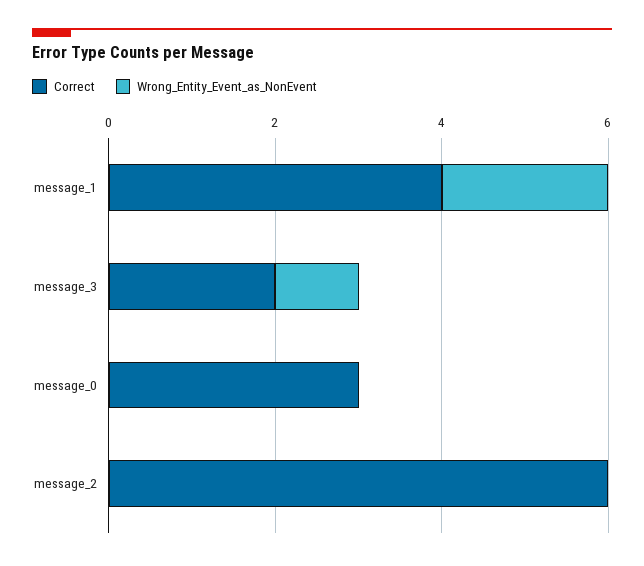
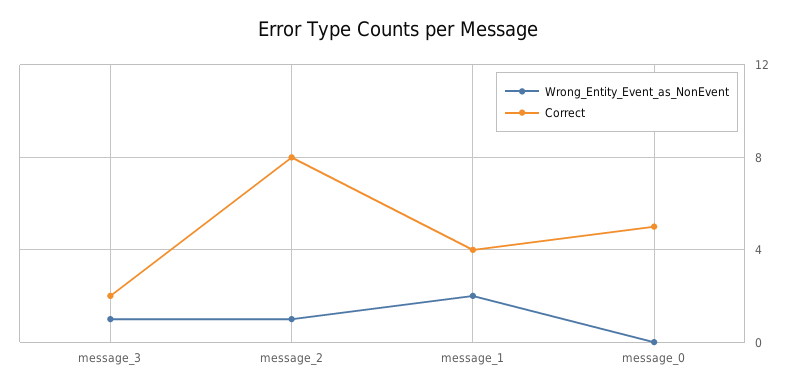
  {
    "Correct": {
      "message_1": 4,
      "message_3": 2,
-     "message_0": 3,
+     "message_0": 5,
-     "message_2": 6
+     "message_2": 8
    },
    "Wrong_Entity_Event_as_NonEvent": {
      "message_1": 2,
      "message_3": 1,
      "message_0": 0,
-     "message_2": 0
+     "message_2": 1
    }
  }

